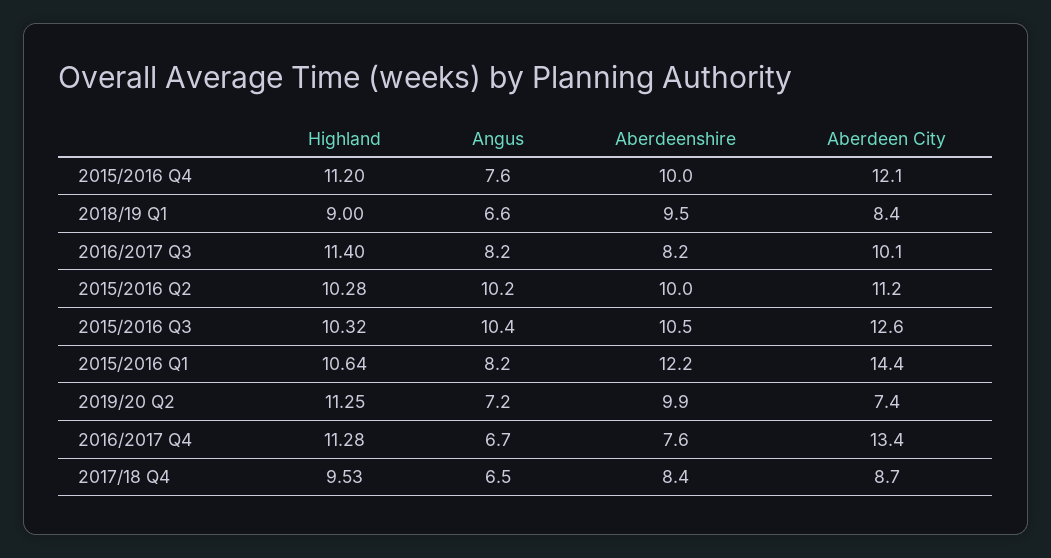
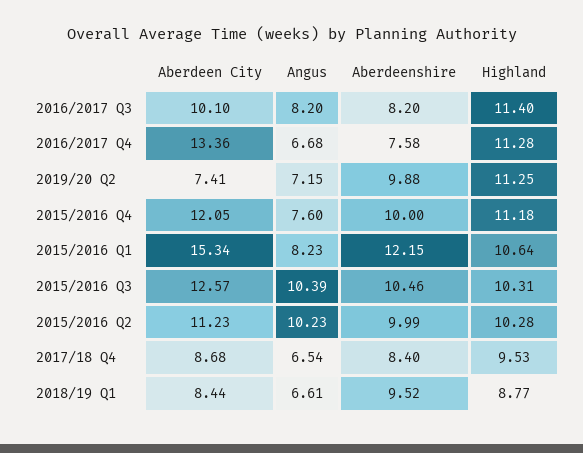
  {
    "Highland": {
-     "2015/2016 Q4": 11.2,
+     "2015/2016 Q4": 11.18,
-     "2018/19 Q1": 9,
+     "2018/19 Q1": 8.77,
      "2016/2017 Q3": 11.4,
      "2015/2016 Q2": 10.28,
-     "2015/2016 Q3": 10.32,
+     "2015/2016 Q3": 10.31,
      "2015/2016 Q1": 10.64,
      "2019/20 Q2": 11.25,
      "2016/2017 Q4": 11.28,
      "2017/18 Q4": 9.53
    },
    "Angus": {
      "2015/2016 Q4": 7.6,
      "2018/19 Q1": 6.61,
      "2016/2017 Q3": 8.2,
      "2015/2016 Q2": 10.23,
      "2015/2016 Q3": 10.39,
      "2015/2016 Q1": 8.23,
      "2019/20 Q2": 7.15,
      "2016/2017 Q4": 6.68,
      "2017/18 Q4": 6.54
    },
    "Aberdeenshire": {
      "2015/2016 Q4": 10,
      "2018/19 Q1": 9.52,
      "2016/2017 Q3": 8.2,
      "2015/2016 Q2": 9.99,
      "2015/2016 Q3": 10.46,
      "2015/2016 Q1": 12.15,
      "2019/20 Q2": 9.88,
      "2016/2017 Q4": 7.58,
      "2017/18 Q4": 8.4
    },
    "Aberdeen City": {
      "2015/2016 Q4": 12.05,
      "2018/19 Q1": 8.44,
      "2016/2017 Q3": 10.1,
      "2015/2016 Q2": 11.23,
      "2015/2016 Q3": 12.57,
-     "2015/2016 Q1": 14.4,
+     "2015/2016 Q1": 15.34,
      "2019/20 Q2": 7.41,
      "2016/2017 Q4": 13.36,
      "2017/18 Q4": 8.68
    }
  }

